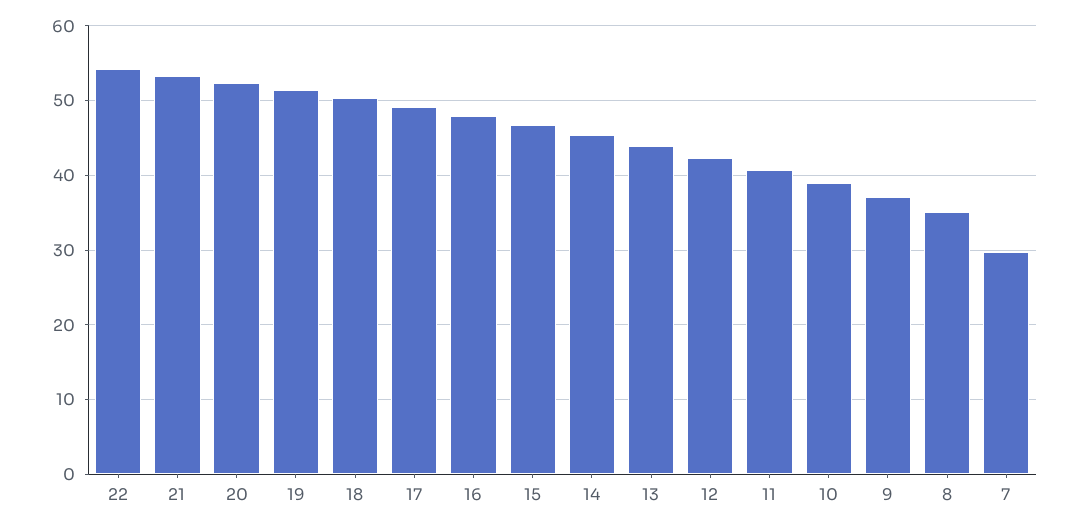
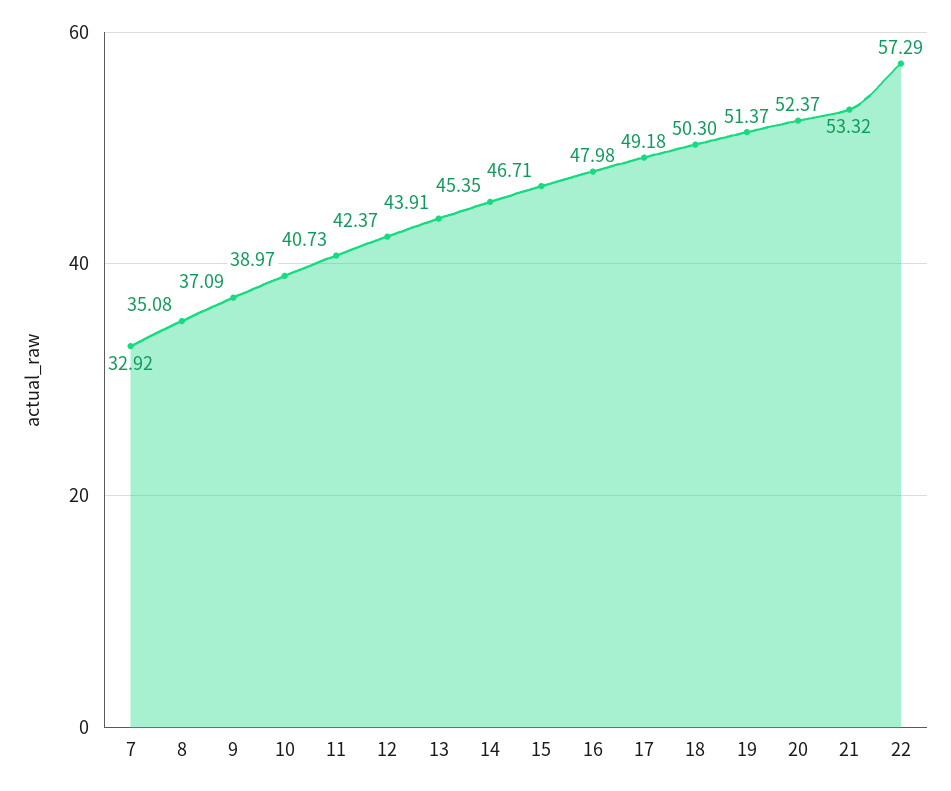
  {
-   "22": 54,
+   "22": 57.29,
    "21": 53.32,
    "20": 52.37,
    "19": 51.37,
    "18": 50.3,
    "17": 49.18,
    "16": 47.98,
    "15": 46.71,
    "14": 45.35,
    "13": 43.91,
    "12": 42.37,
    "11": 40.73,
    "10": 38.97,
    "9": 37.09,
    "8": 35.08,
-   "7": 30
+   "7": 32.92
  }

